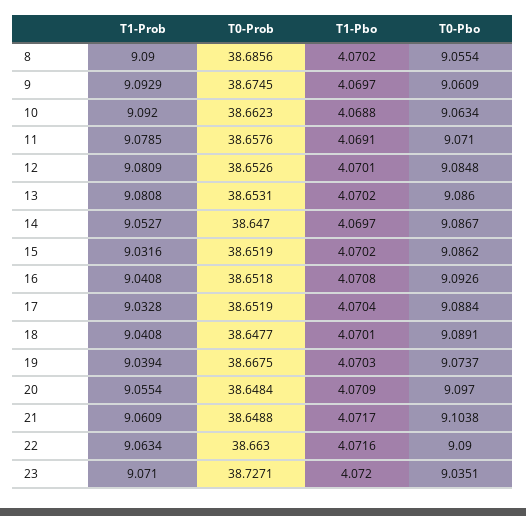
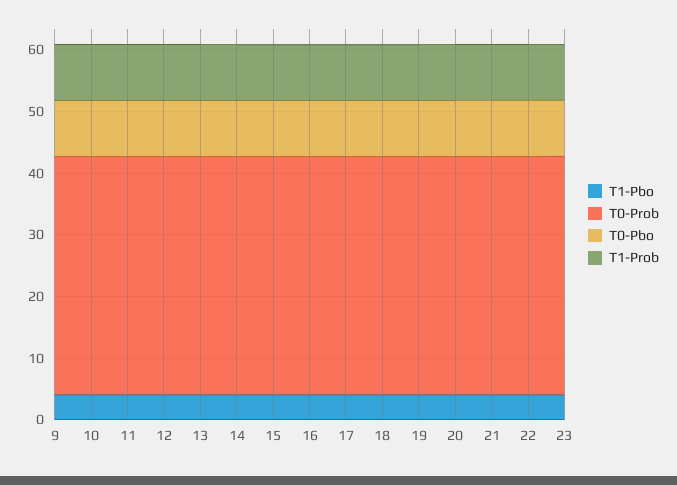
  {
    "T1-Prob": {
-     "8": 9.09,
      "9": 9.0929,
      "10": 9.092,
      "11": 9.0785,
      "12": 9.0809,
      "13": 9.0808,
      "14": 9.0527,
      "15": 9.0316,
      "16": 9.0408,
      "17": 9.0328,
      "18": 9.0408,
      "19": 9.0394,
      "20": 9.0554,
      "21": 9.0609,
      "22": 9.0634,
      "23": 9.071
    },
    "T0-Prob": {
-     "8": 38.6856,
      "9": 38.6745,
      "10": 38.6623,
      "11": 38.6576,
      "12": 38.6526,
      "13": 38.6531,
      "14": 38.647,
      "15": 38.6519,
      "16": 38.6518,
      "17": 38.6519,
      "18": 38.6477,
      "19": 38.6675,
      "20": 38.6484,
      "21": 38.6488,
      "22": 38.663,
      "23": 38.7271
    },
    "T1-Pbo": {
-     "8": 4.0702,
      "9": 4.0697,
      "10": 4.0688,
      "11": 4.0691,
      "12": 4.0701,
      "13": 4.0702,
      "14": 4.0697,
      "15": 4.0702,
      "16": 4.0708,
      "17": 4.0704,
      "18": 4.0701,
      "19": 4.0703,
      "20": 4.0709,
      "21": 4.0717,
      "22": 4.0716,
      "23": 4.072
    },
    "T0-Pbo": {
-     "8": 9.0554,
      "9": 9.0609,
      "10": 9.0634,
      "11": 9.071,
      "12": 9.0848,
      "13": 9.086,
      "14": 9.0867,
      "15": 9.0862,
      "16": 9.0926,
      "17": 9.0884,
      "18": 9.0891,
      "19": 9.0737,
      "20": 9.097,
      "21": 9.1038,
      "22": 9.09,
      "23": 9.0351
    }
  }

